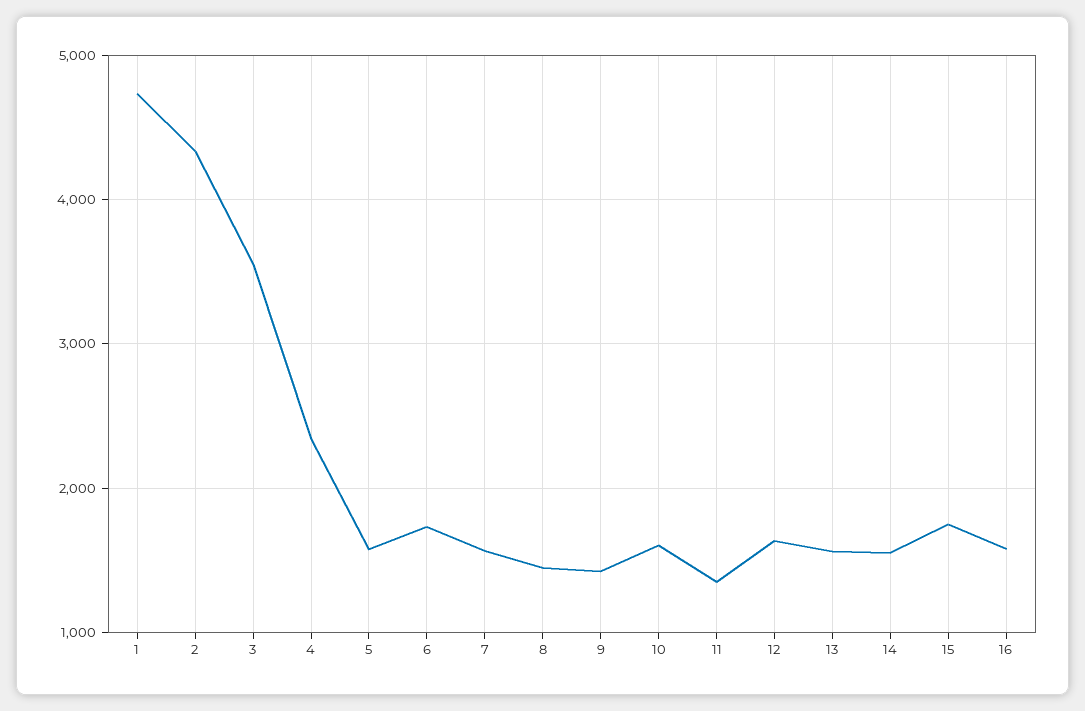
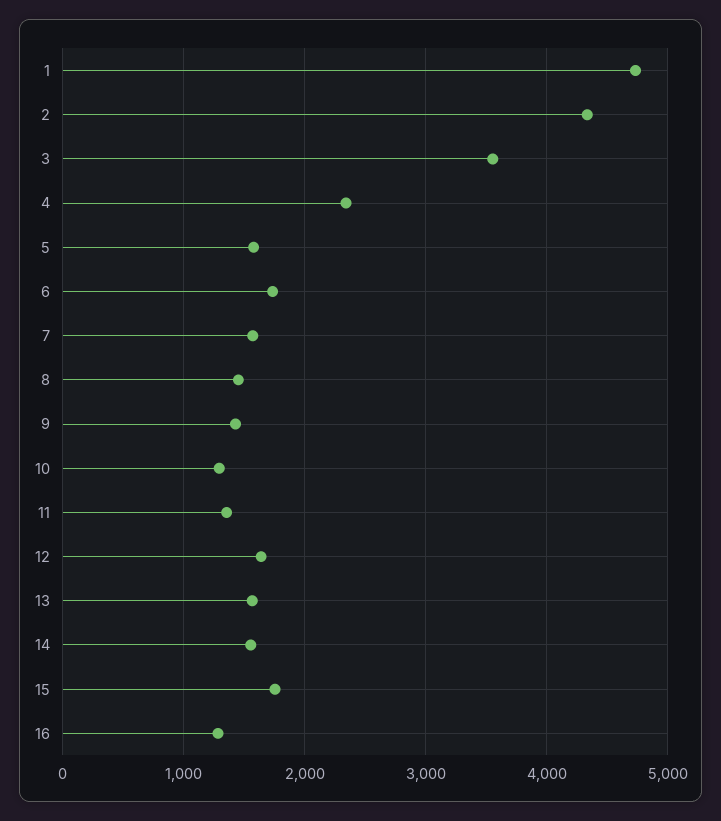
  {
    "1": 4700,
    "2": 4300,
    "3": 3600,
    "4": 2300,
    "5": 1600,
    "6": 1700,
    "7": 1600,
    "8": 1500,
    "9": 1400,
-   "10": 1600,
+   "10": 1300,
    "11": 1400,
    "12": 1600,
    "13": 1600,
    "14": 1600,
    "15": 1800,
-   "16": 1600
+   "16": 1300
  }

